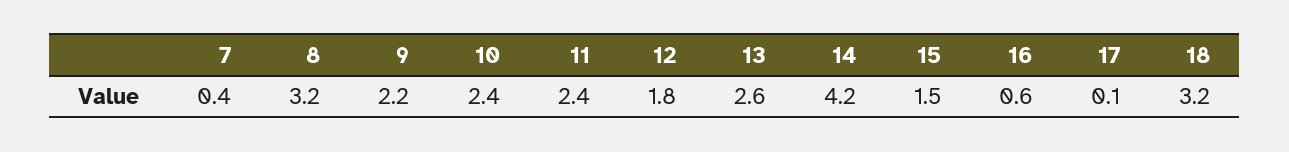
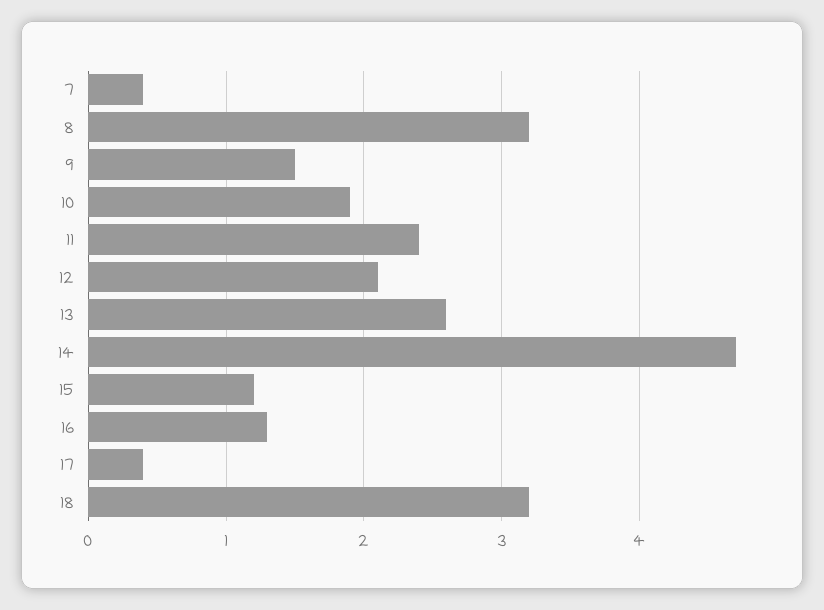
  {
    "7": 0.4,
    "8": 3.2,
-   "9": 2.2,
+   "9": 1.5,
-   "10": 2.4,
+   "10": 1.9,
    "11": 2.4,
-   "12": 1.8,
+   "12": 2.1,
    "13": 2.6,
-   "14": 4.2,
+   "14": 4.7,
-   "15": 1.5,
+   "15": 1.2,
-   "16": 0.6,
+   "16": 1.3,
-   "17": 0.1,
+   "17": 0.4,
    "18": 3.2
  }

